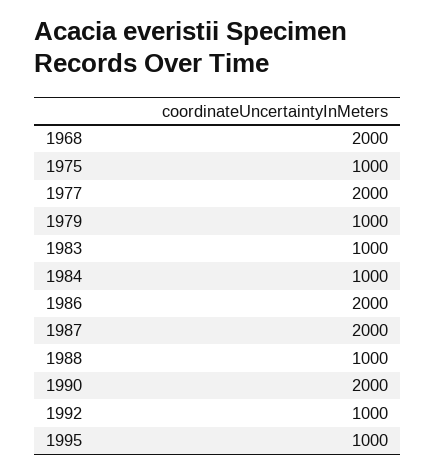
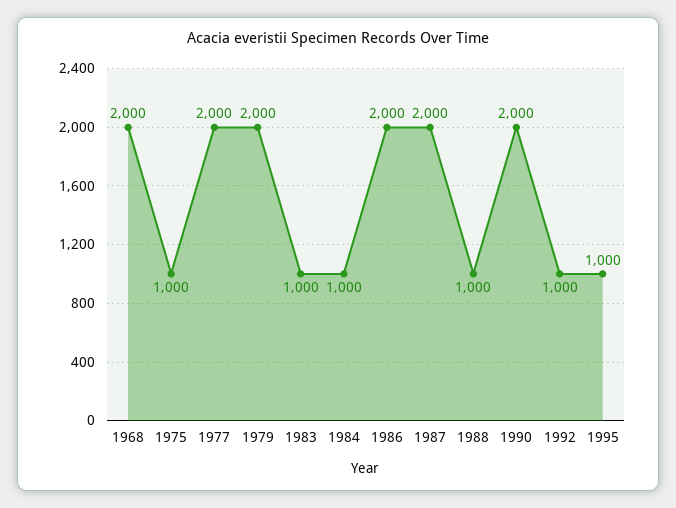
  {
    "1968": 2000,
    "1975": 1000,
    "1977": 2000,
-   "1979": 1000,
+   "1979": 2000,
    "1983": 1000,
    "1984": 1000,
    "1986": 2000,
    "1987": 2000,
    "1988": 1000,
    "1990": 2000,
    "1992": 1000,
    "1995": 1000
  }

